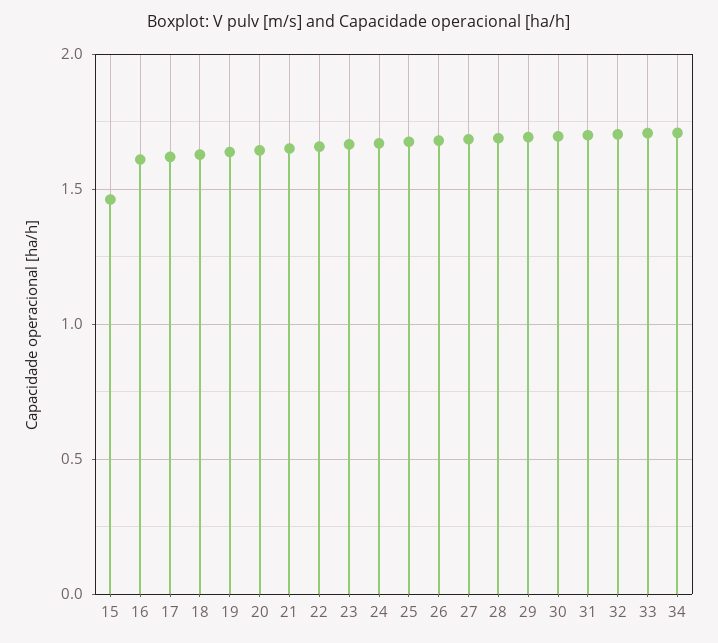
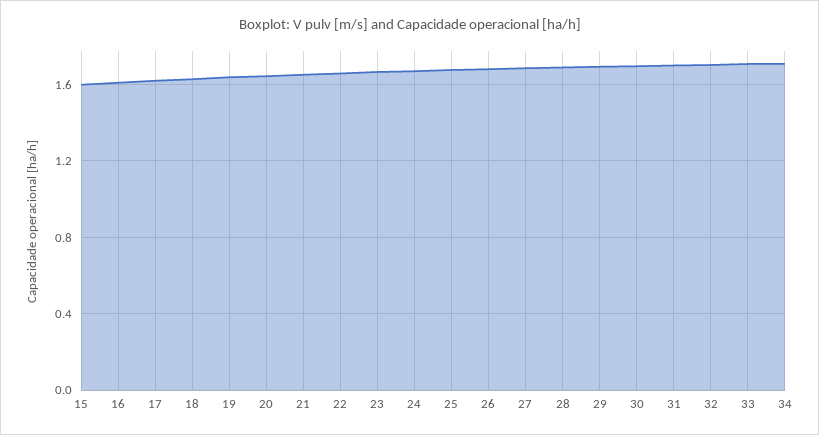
  {
-   "15": 1.45,
+   "15": 1.6,
    "16": 1.6,
    "17": 1.6,
    "18": 1.65,
    "19": 1.65,
    "20": 1.65,
    "21": 1.65,
    "22": 1.65,
    "23": 1.65,
    "24": 1.65,
    "25": 1.7,
    "26": 1.7,
    "27": 1.7,
    "28": 1.7,
    "29": 1.7,
    "30": 1.7,
    "31": 1.7,
    "32": 1.7,
    "33": 1.7,
    "34": 1.7
  }

